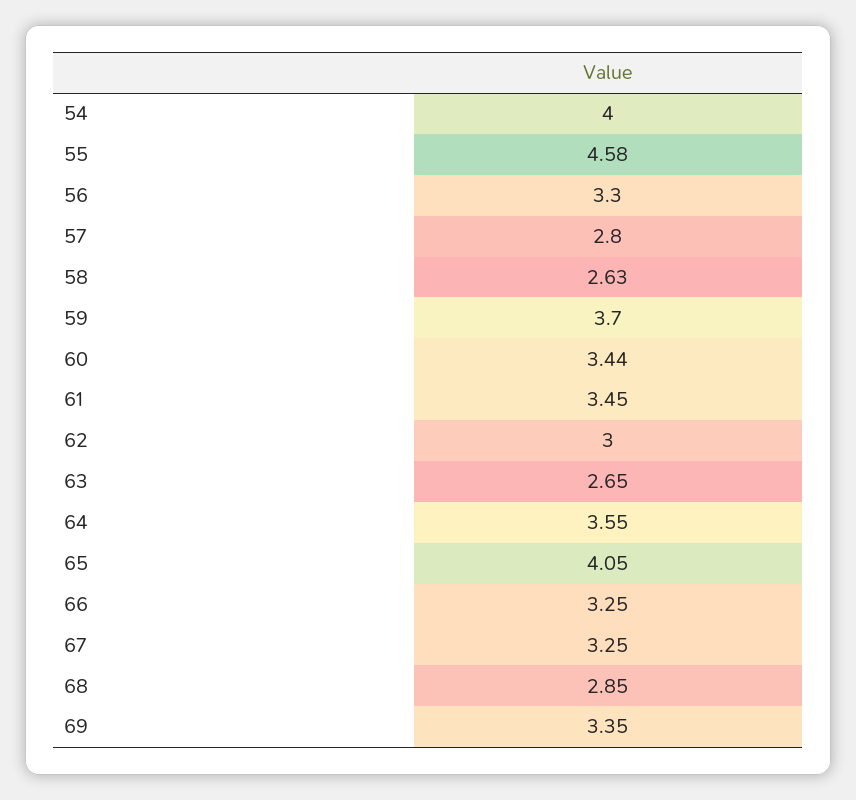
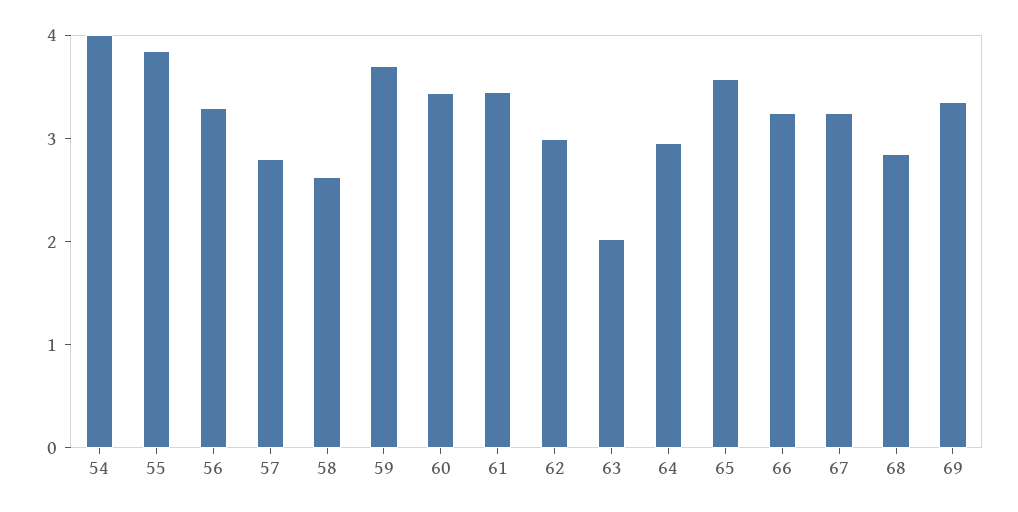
  {
    "54": 4,
-   "55": 4.58,
+   "55": 3.8,
    "56": 3.3,
    "57": 2.8,
    "58": 2.63,
    "59": 3.7,
    "60": 3.44,
    "61": 3.45,
    "62": 3,
-   "63": 2.65,
+   "63": 2,
-   "64": 3.55,
+   "64": 3,
-   "65": 4.05,
+   "65": 3.6,
    "66": 3.25,
    "67": 3.25,
    "68": 2.85,
    "69": 3.35
  }

